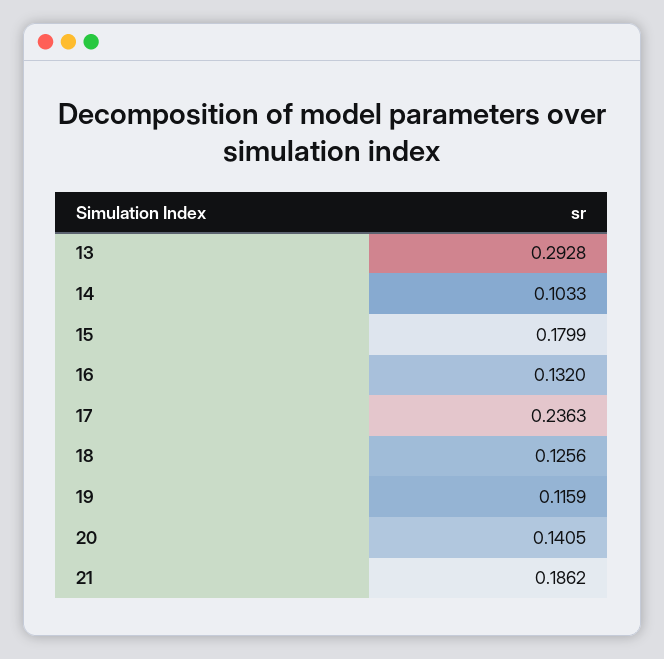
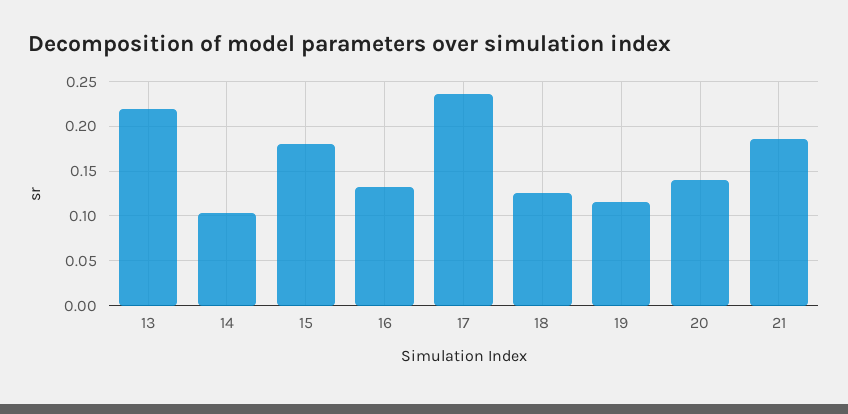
  {
-   "13": 0.2928,
+   "13": 0.22,
    "14": 0.1033,
    "15": 0.1799,
    "16": 0.132,
    "17": 0.2363,
    "18": 0.1256,
    "19": 0.1159,
    "20": 0.1405,
    "21": 0.1862
  }

